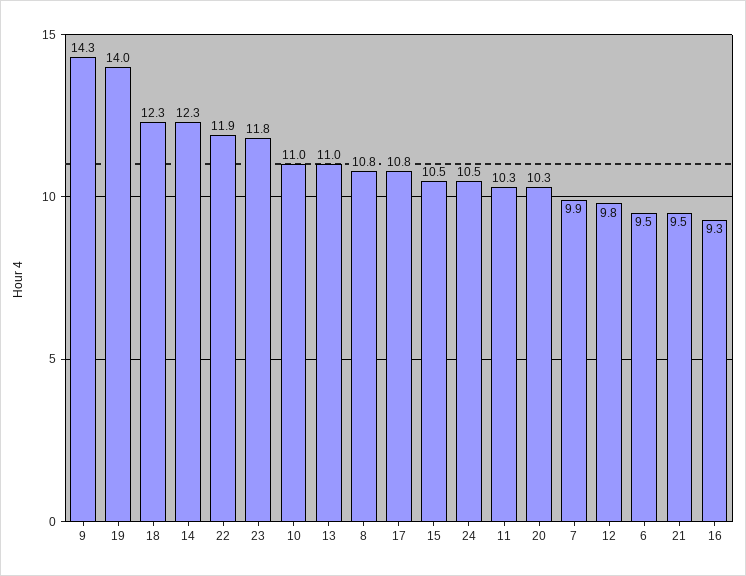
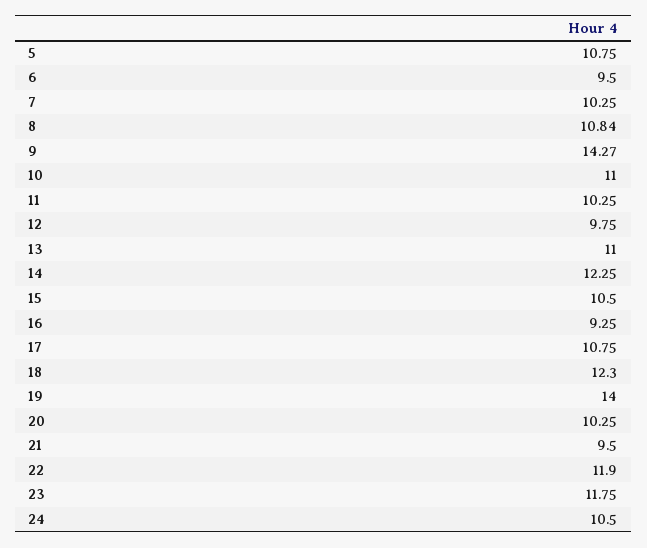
  {
    "9": 14.27,
    "19": 14,
    "18": 12.3,
    "14": 12.25,
    "22": 11.9,
    "23": 11.75,
    "10": 11,
    "13": 11,
    "8": 10.84,
    "17": 10.75,
    "15": 10.5,
    "24": 10.5,
    "11": 10.25,
    "20": 10.25,
-   "7": 9.9,
+   "7": 10.25,
    "12": 9.75,
    "6": 9.5,
    "21": 9.5,
-   "16": 9.25
+   "16": 9.25,
+   "5": 10.75
  }

